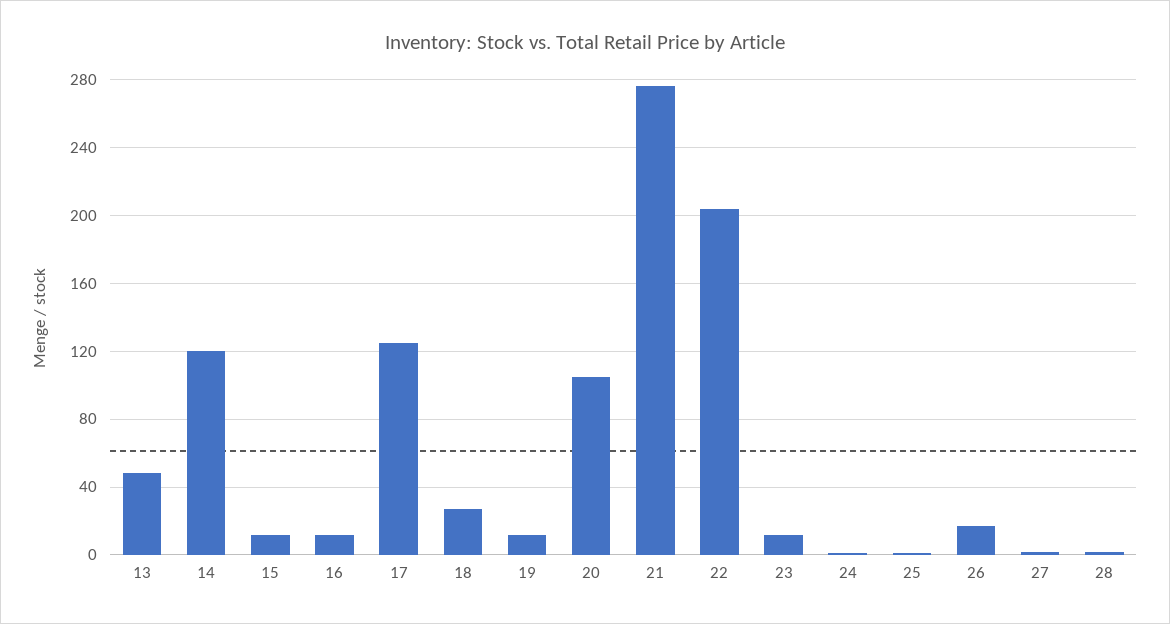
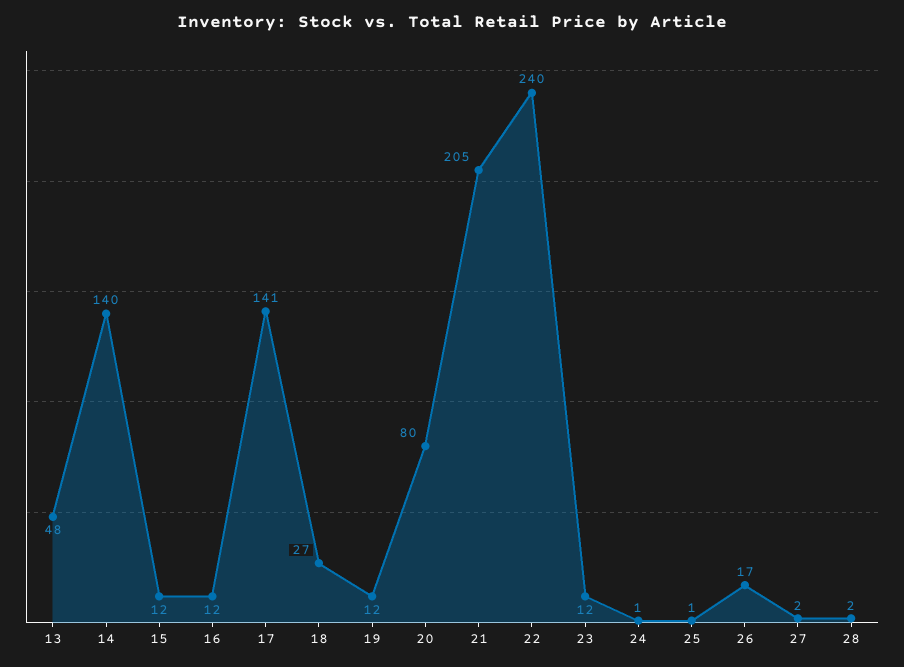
  {
    "13": 48,
-   "14": 120,
+   "14": 140,
    "15": 12,
    "16": 12,
-   "17": 125,
+   "17": 141,
    "18": 27,
    "19": 12,
-   "20": 105,
+   "20": 80,
-   "21": 275,
+   "21": 205,
-   "22": 205,
+   "22": 240,
    "23": 12,
    "24": 1,
    "25": 1,
    "26": 17,
    "27": 2,
    "28": 2
  }

